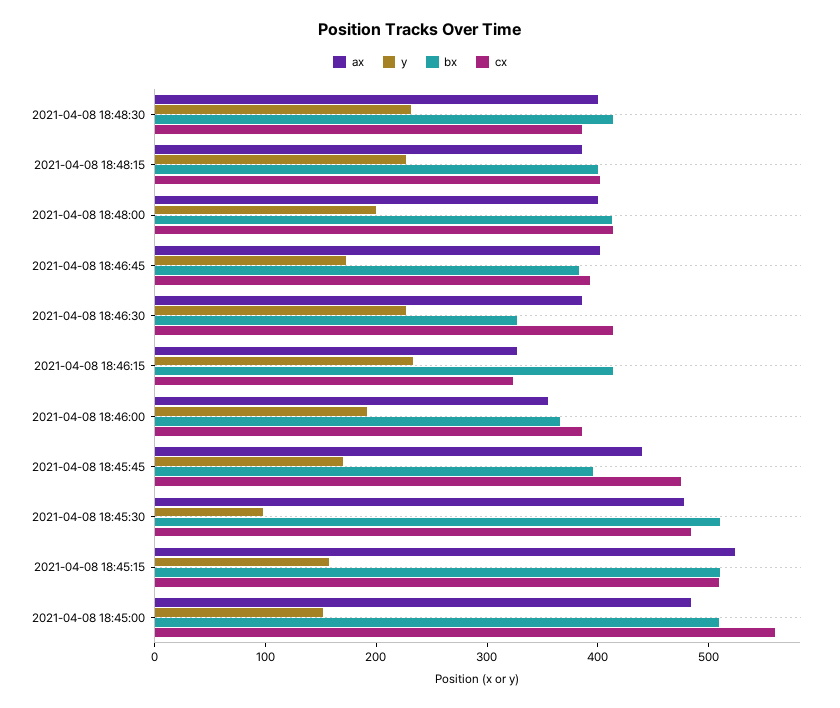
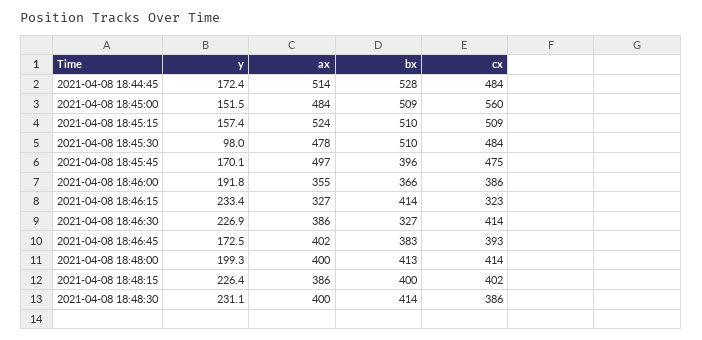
  {
    "ax": {
      "2021-04-08 18:48:30": 400,
      "2021-04-08 18:48:15": 386,
      "2021-04-08 18:48:00": 400,
      "2021-04-08 18:46:45": 402,
      "2021-04-08 18:46:30": 386,
      "2021-04-08 18:46:15": 327,
      "2021-04-08 18:46:00": 355,
-     "2021-04-08 18:45:45": 440,
+     "2021-04-08 18:45:45": 497,
      "2021-04-08 18:45:30": 478,
      "2021-04-08 18:45:15": 524,
-     "2021-04-08 18:45:00": 484
+     "2021-04-08 18:45:00": 484,
+     "2021-04-08 18:44:45": 514
    },
    "y": {
      "2021-04-08 18:48:30": 231.1,
      "2021-04-08 18:48:15": 226.4,
      "2021-04-08 18:48:00": 199.3,
      "2021-04-08 18:46:45": 172.5,
      "2021-04-08 18:46:30": 226.9,
      "2021-04-08 18:46:15": 233.4,
      "2021-04-08 18:46:00": 191.8,
      "2021-04-08 18:45:45": 170.1,
      "2021-04-08 18:45:30": 98,
      "2021-04-08 18:45:15": 157.4,
-     "2021-04-08 18:45:00": 151.5
+     "2021-04-08 18:45:00": 151.5,
+     "2021-04-08 18:44:45": 172.4
    },
    "bx": {
      "2021-04-08 18:48:30": 414,
      "2021-04-08 18:48:15": 400,
      "2021-04-08 18:48:00": 413,
      "2021-04-08 18:46:45": 383,
      "2021-04-08 18:46:30": 327,
      "2021-04-08 18:46:15": 414,
      "2021-04-08 18:46:00": 366,
      "2021-04-08 18:45:45": 396,
      "2021-04-08 18:45:30": 510,
      "2021-04-08 18:45:15": 510,
-     "2021-04-08 18:45:00": 509
+     "2021-04-08 18:45:00": 509,
+     "2021-04-08 18:44:45": 528
    },
    "cx": {
      "2021-04-08 18:48:30": 386,
      "2021-04-08 18:48:15": 402,
      "2021-04-08 18:48:00": 414,
      "2021-04-08 18:46:45": 393,
      "2021-04-08 18:46:30": 414,
      "2021-04-08 18:46:15": 323,
      "2021-04-08 18:46:00": 386,
      "2021-04-08 18:45:45": 475,
      "2021-04-08 18:45:30": 484,
      "2021-04-08 18:45:15": 509,
-     "2021-04-08 18:45:00": 560
+     "2021-04-08 18:45:00": 560,
+     "2021-04-08 18:44:45": 484
    }
  }

